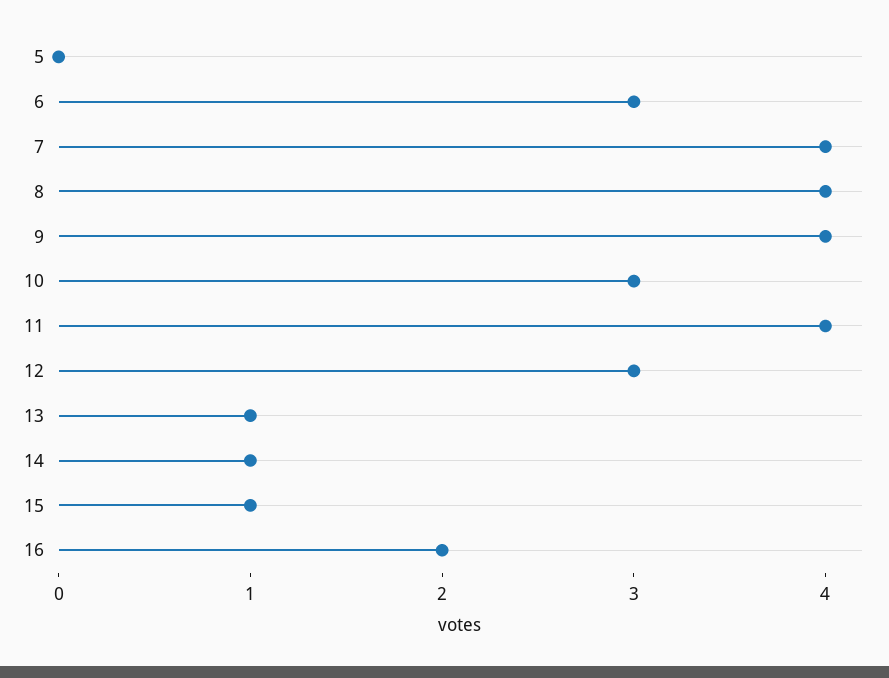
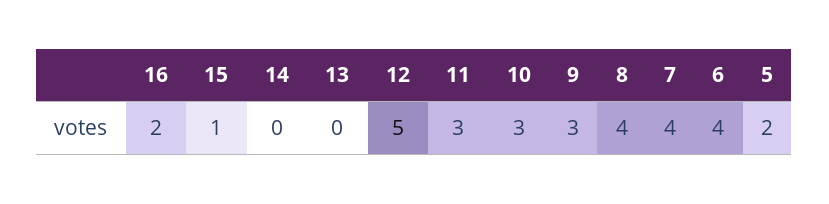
  {
-   "5": 0,
+   "5": 2,
-   "6": 3,
+   "6": 4,
    "7": 4,
    "8": 4,
-   "9": 4,
+   "9": 3,
    "10": 3,
-   "11": 4,
+   "11": 3,
-   "12": 3,
+   "12": 5,
-   "13": 1,
+   "13": 0,
-   "14": 1,
+   "14": 0,
    "15": 1,
    "16": 2
  }

